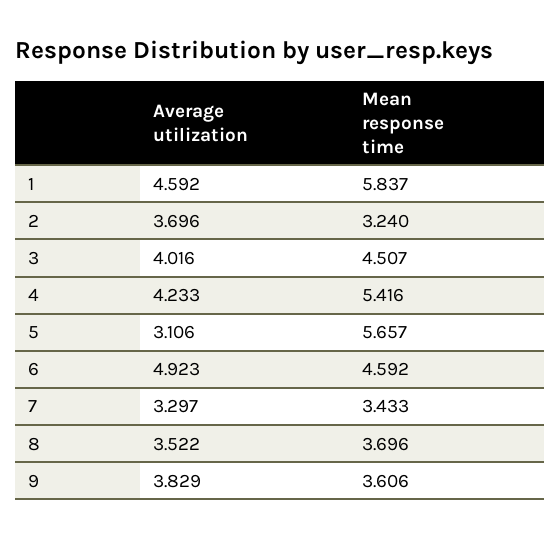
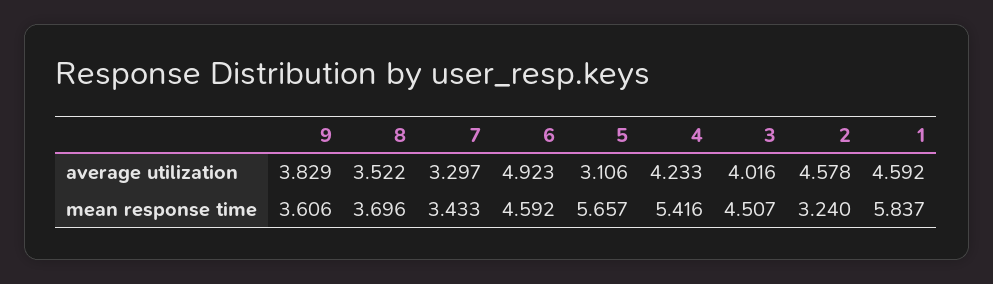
  {
    "Average utilization": {
      "1": 4.592,
-     "2": 3.696,
+     "2": 4.578,
      "3": 4.016,
      "4": 4.233,
      "5": 3.106,
      "6": 4.923,
      "7": 3.297,
      "8": 3.522,
      "9": 3.829
    },
    "Mean response time": {
      "1": 5.837,
      "2": 3.24,
      "3": 4.507,
      "4": 5.416,
      "5": 5.657,
      "6": 4.592,
      "7": 3.433,
      "8": 3.696,
      "9": 3.606
    }
  }

